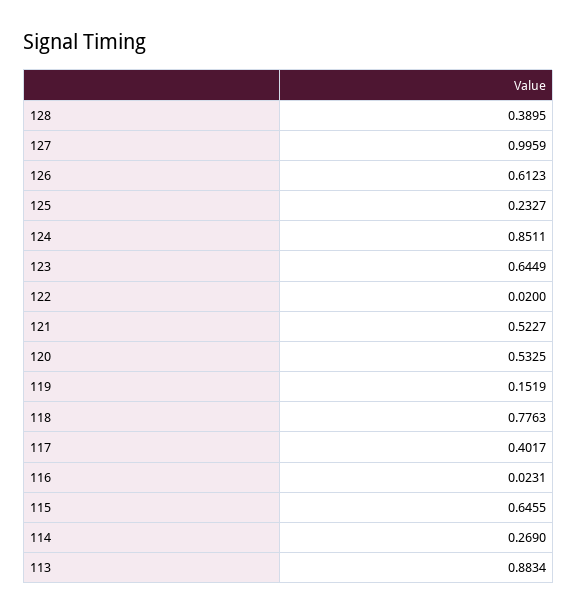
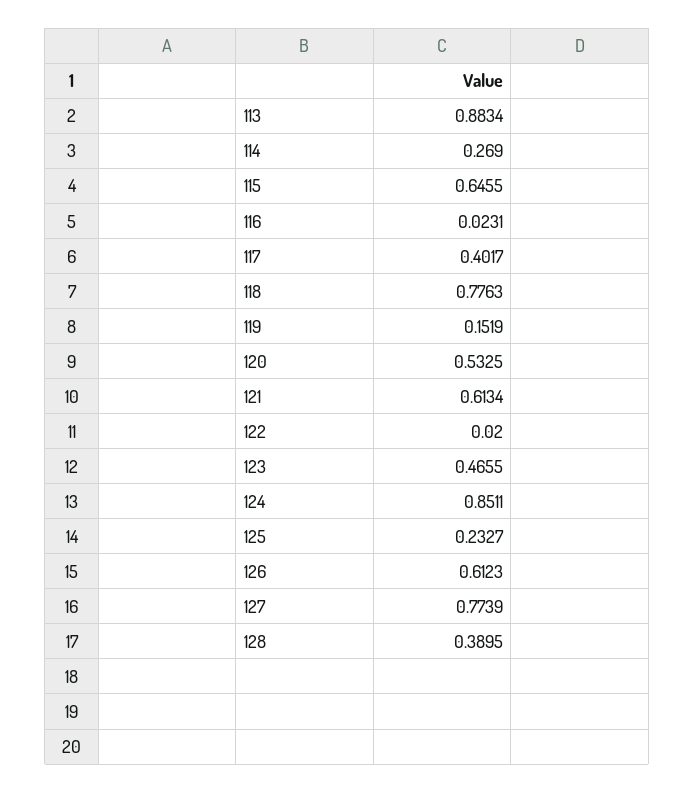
  {
    "128": 0.3895,
-   "127": 0.9959,
+   "127": 0.7739,
    "126": 0.6123,
    "125": 0.2327,
    "124": 0.8511,
-   "123": 0.6449,
+   "123": 0.4655,
    "122": 0.02,
-   "121": 0.5227,
+   "121": 0.6134,
    "120": 0.5325,
    "119": 0.1519,
    "118": 0.7763,
    "117": 0.4017,
    "116": 0.0231,
    "115": 0.6455,
    "114": 0.269,
    "113": 0.8834
  }

